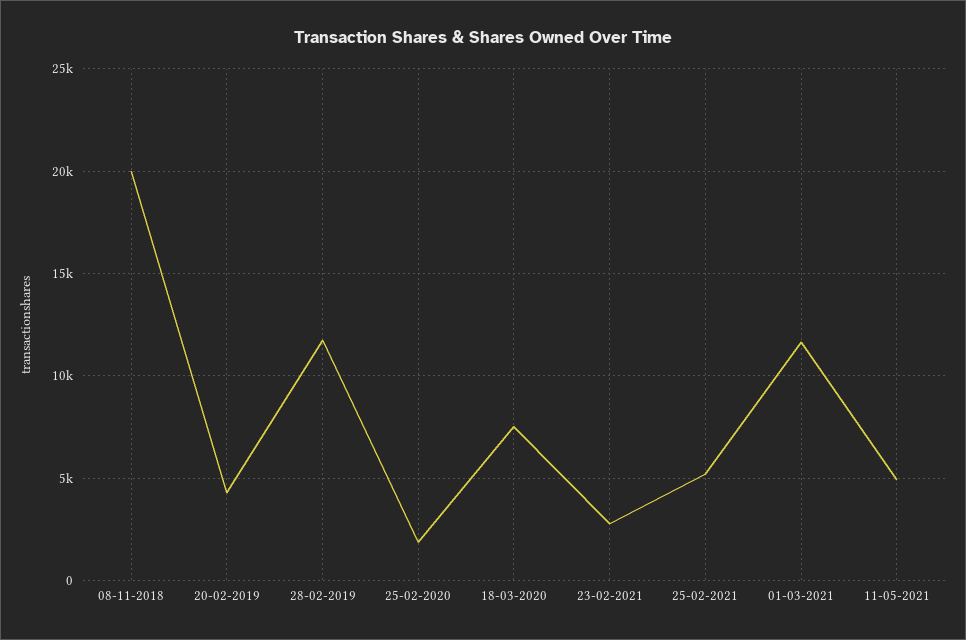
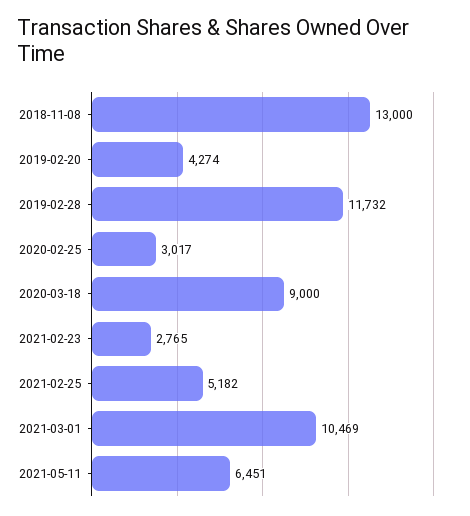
  {
-   "08-11-2018": 20000,
+   "08-11-2018": 13000,
    "20-02-2019": 4274,
    "28-02-2019": 11732,
-   "25-02-2020": 2000,
+   "25-02-2020": 3017,
-   "18-03-2020": 7500,
+   "18-03-2020": 9000,
    "23-02-2021": 2765,
    "25-02-2021": 5182,
-   "01-03-2021": 11500,
+   "01-03-2021": 10469,
-   "11-05-2021": 5000
+   "11-05-2021": 6451
  }

